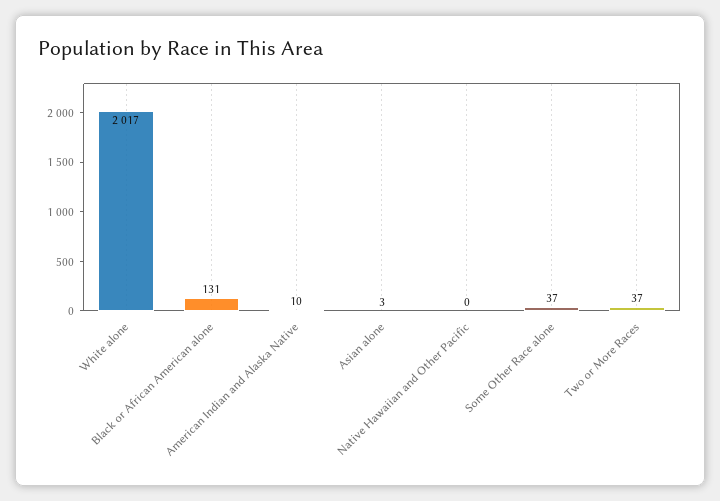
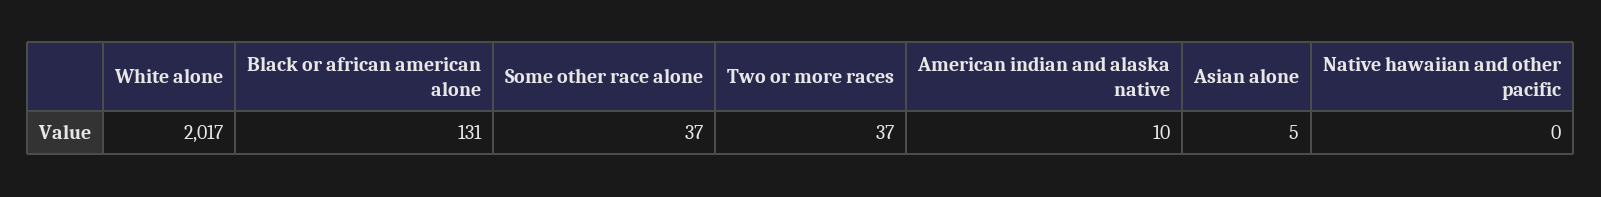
  {
    "White alone": 2017,
    "Black or African American alone": 131,
    "American Indian and Alaska Native": 10,
-   "Asian alone": 3,
+   "Asian alone": 5,
    "Native Hawaiian and Other Pacific": 0,
    "Some Other Race alone": 37,
    "Two or More Races": 37
  }

